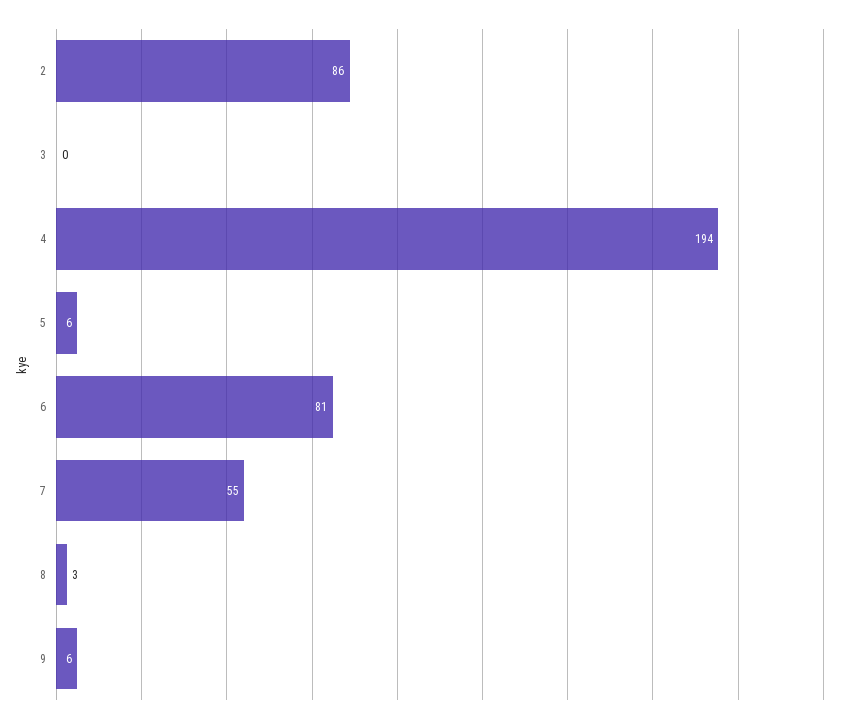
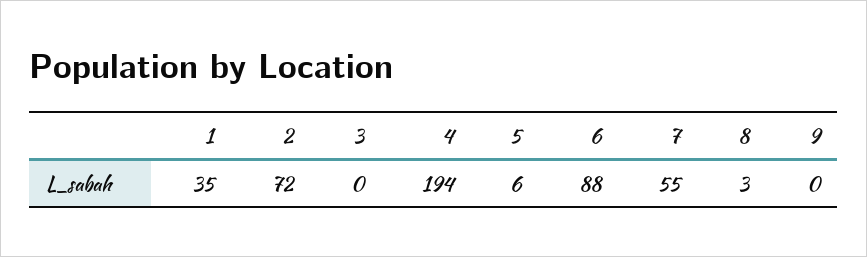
  {
-   "2": 86,
+   "2": 72,
    "3": 0,
    "4": 194,
    "5": 6,
-   "6": 81,
+   "6": 88,
    "7": 55,
    "8": 3,
-   "9": 6
+   "9": 0,
+   "1": 35
  }

